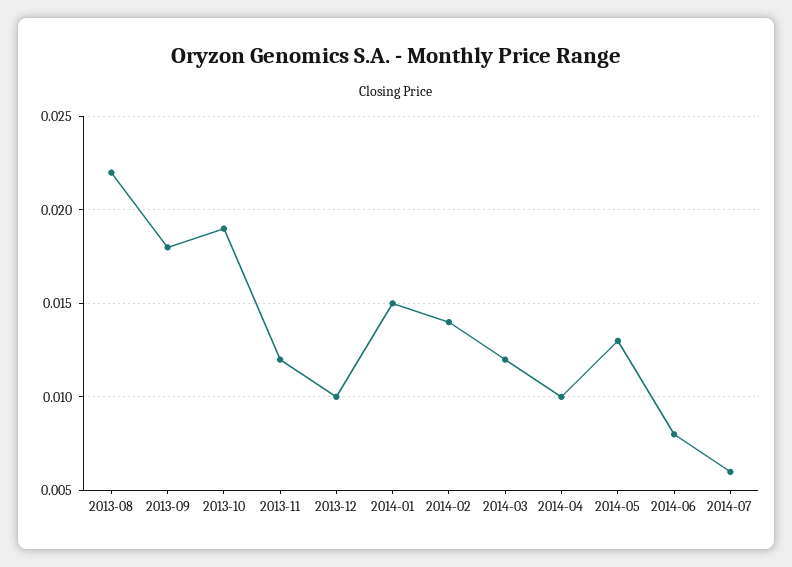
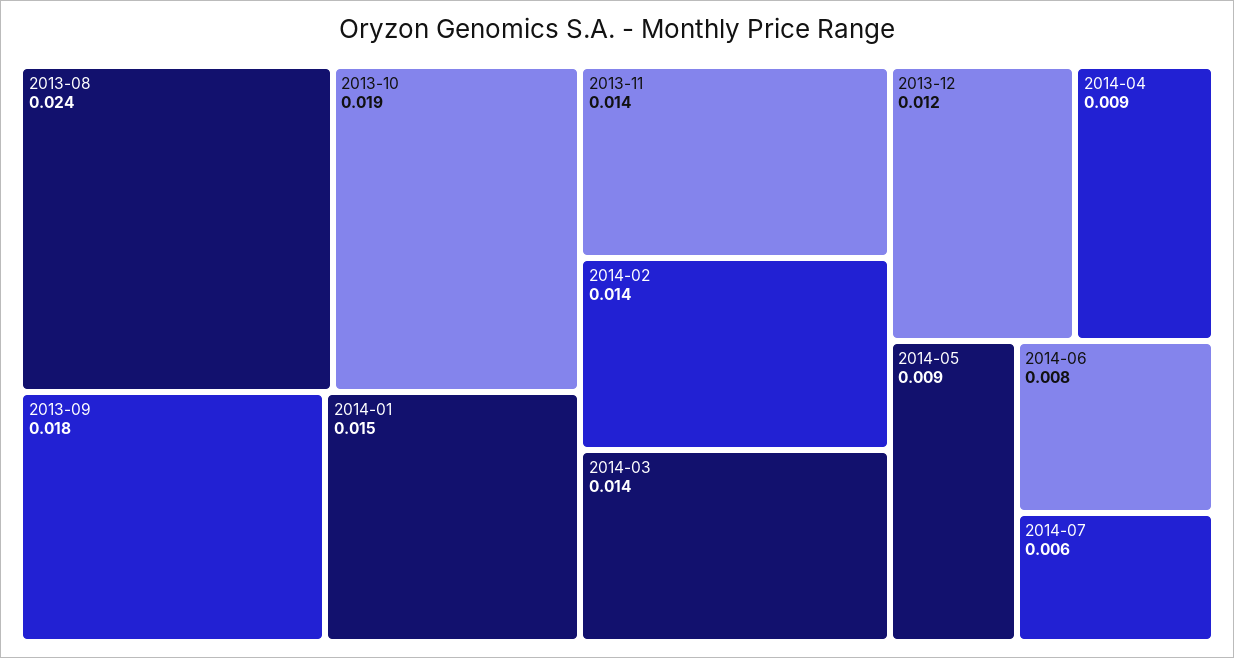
  {
-   "2013-08": 0.022,
+   "2013-08": 0.024,
    "2013-09": 0.018,
    "2013-10": 0.019,
-   "2013-11": 0.012,
+   "2013-11": 0.014,
-   "2013-12": 0.01,
+   "2013-12": 0.012,
    "2014-01": 0.015,
    "2014-02": 0.014,
-   "2014-03": 0.012,
+   "2014-03": 0.014,
-   "2014-04": 0.01,
+   "2014-04": 0.009,
-   "2014-05": 0.013,
+   "2014-05": 0.009,
    "2014-06": 0.008,
    "2014-07": 0.006
  }

